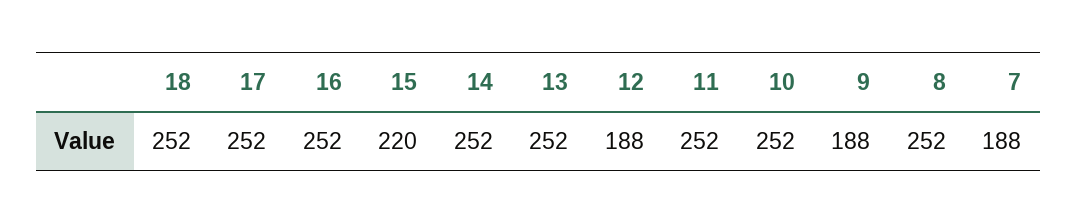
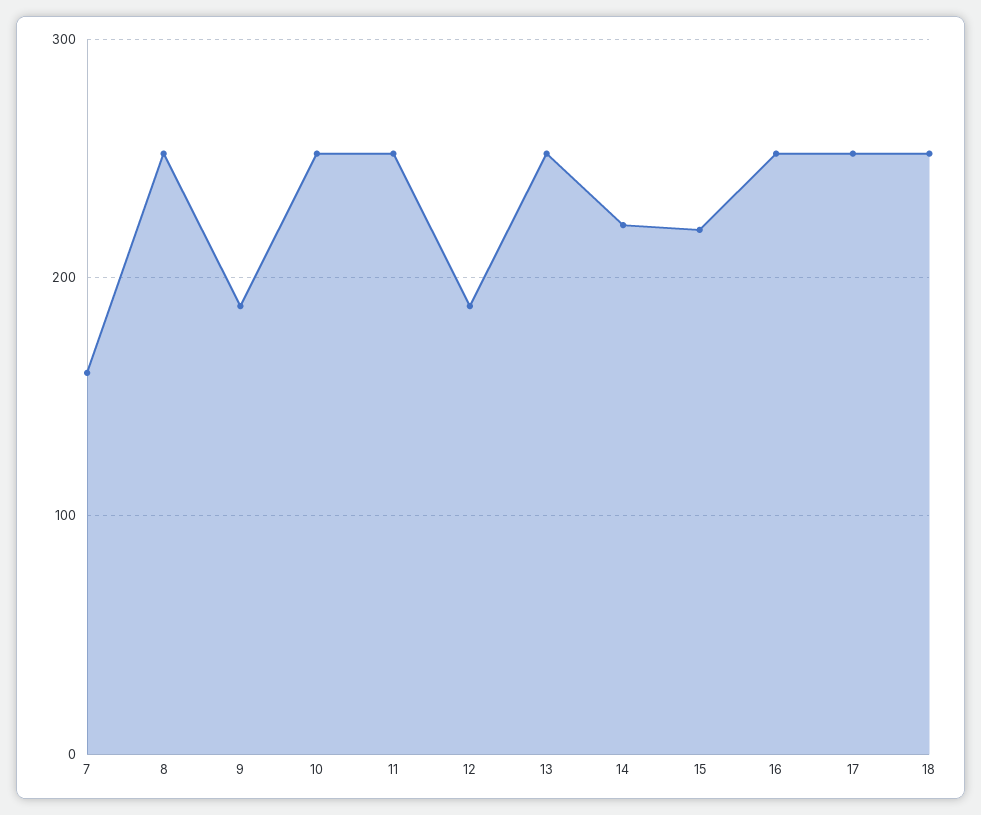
  {
    "18": 252,
    "17": 252,
    "16": 252,
    "15": 220,
-   "14": 252,
+   "14": 220,
    "13": 252,
    "12": 188,
    "11": 252,
    "10": 252,
    "9": 188,
    "8": 252,
-   "7": 188
+   "7": 160
  }

